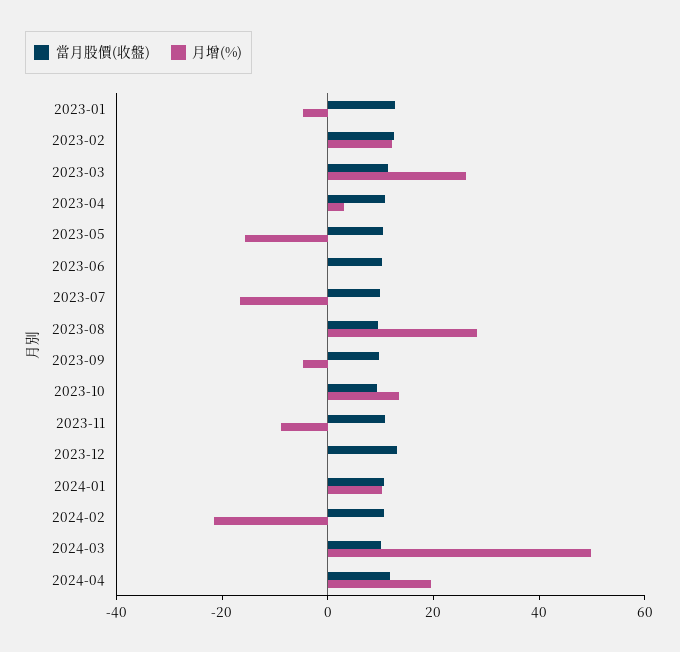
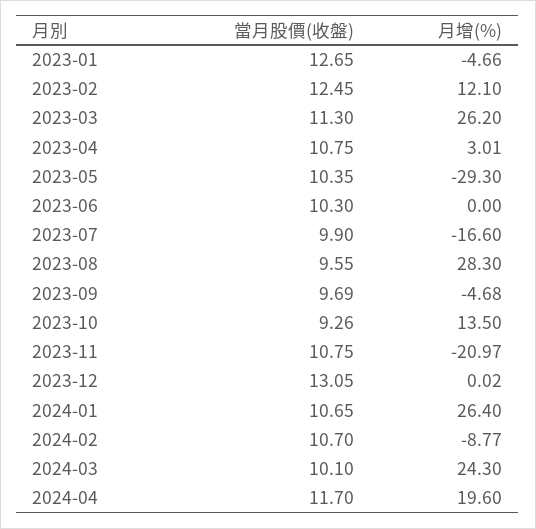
  {
    "當月股價(收盤)": {
      "2023-01": 12.65,
      "2023-02": 12.45,
      "2023-03": 11.3,
      "2023-04": 10.75,
      "2023-05": 10.35,
      "2023-06": 10.3,
      "2023-07": 9.9,
      "2023-08": 9.55,
      "2023-09": 9.69,
      "2023-10": 9.26,
      "2023-11": 10.75,
      "2023-12": 13.05,
      "2024-01": 10.65,
      "2024-02": 10.7,
      "2024-03": 10.1,
      "2024-04": 11.7
    },
    "月增(%)": {
      "2023-01": -4.66,
      "2023-02": 12.1,
      "2023-03": 26.2,
      "2023-04": 3.01,
-     "2023-05": -15,
+     "2023-05": -29.3,
      "2023-06": 0,
      "2023-07": -16.6,
      "2023-08": 28.3,
      "2023-09": -4.68,
      "2023-10": 13.5,
-     "2023-11": -10,
+     "2023-11": -20.97,
      "2023-12": 0.02,
-     "2024-01": 10,
+     "2024-01": 26.4,
-     "2024-02": -20,
+     "2024-02": -8.77,
-     "2024-03": 50,
+     "2024-03": 24.3,
      "2024-04": 19.6
    }
  }

